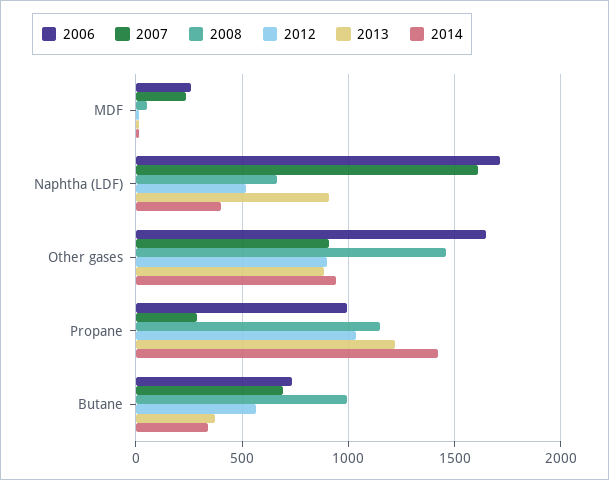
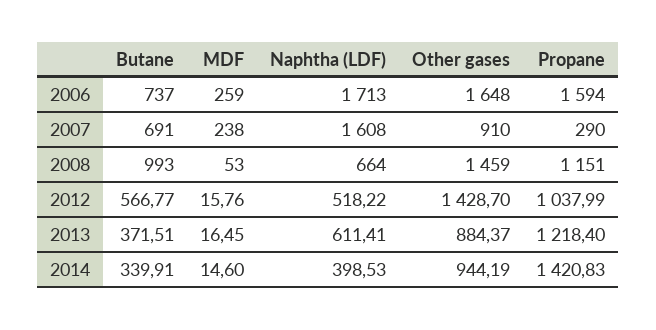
  {
    "2006": {
      "MDF": 259,
      "Naphtha (LDF)": 1713,
      "Other gases": 1648,
-     "Propane": 1000,
+     "Propane": 1594,
      "Butane": 737
    },
    "2007": {
      "MDF": 238,
      "Naphtha (LDF)": 1608,
      "Other gases": 910,
      "Propane": 290,
      "Butane": 691
    },
    "2008": {
      "MDF": 53,
      "Naphtha (LDF)": 664,
      "Other gases": 1459,
      "Propane": 1151,
      "Butane": 993
    },
    "2012": {
      "MDF": 15.76,
      "Naphtha (LDF)": 518.22,
-     "Other gases": 900,
+     "Other gases": 1428.7,
      "Propane": 1037.99,
      "Butane": 566.77
    },
    "2013": {
      "MDF": 16.45,
-     "Naphtha (LDF)": 900,
+     "Naphtha (LDF)": 611.41,
      "Other gases": 884.37,
      "Propane": 1218.4,
      "Butane": 371.51
    },
    "2014": {
      "MDF": 14.6,
      "Naphtha (LDF)": 398.53,
      "Other gases": 944.19,
      "Propane": 1420.83,
      "Butane": 339.91
    }
  }

